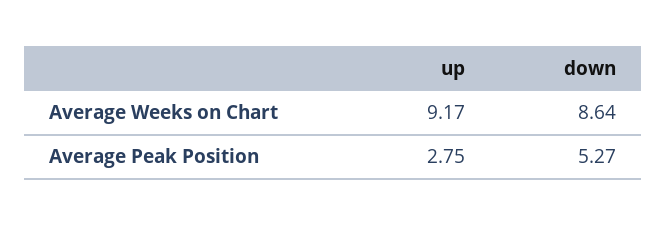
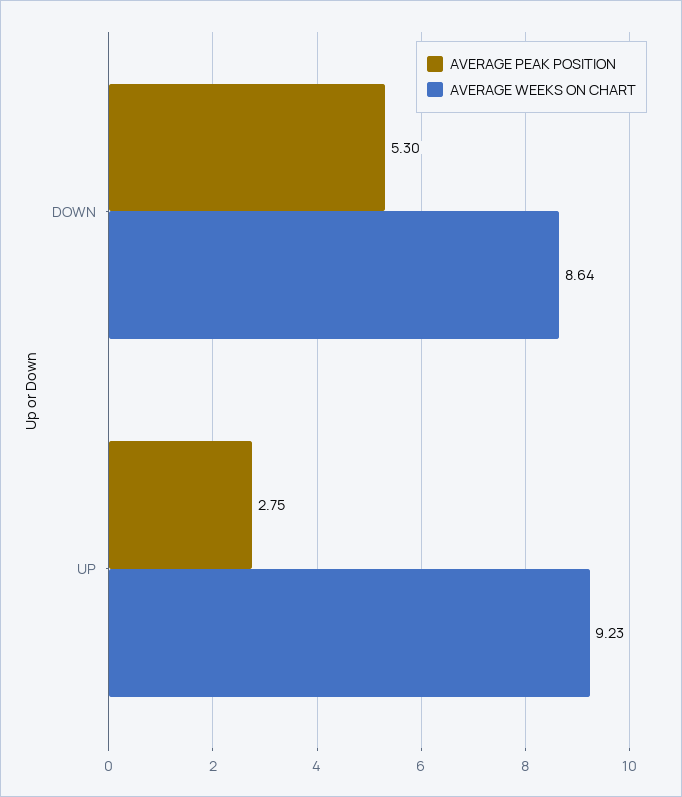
  {
    "Average Weeks on Chart": {
-     "up": 9.17,
+     "up": 9.23,
      "down": 8.64
    },
    "Average Peak Position": {
      "up": 2.75,
-     "down": 5.27
+     "down": 5.3
    }
  }

